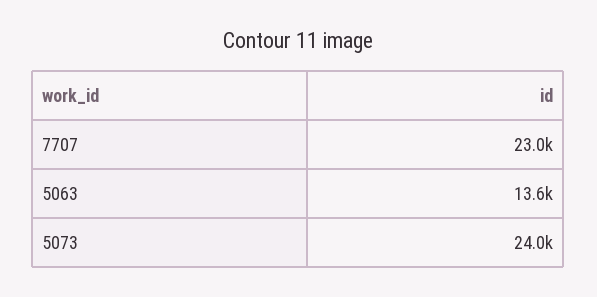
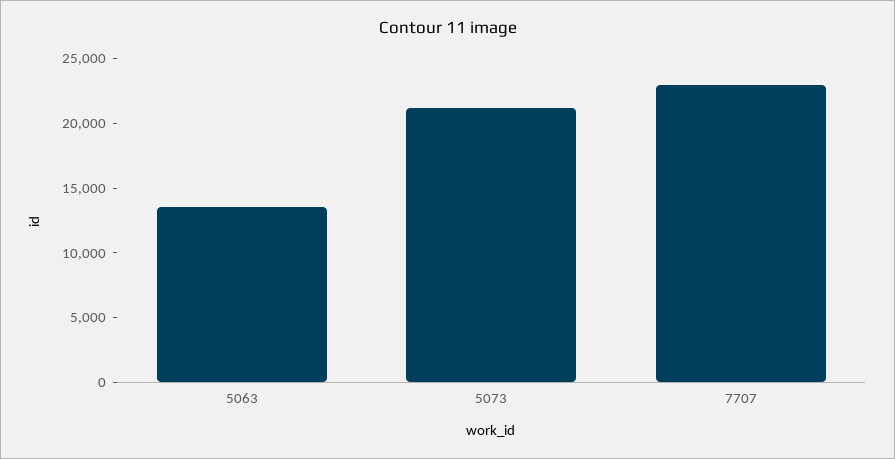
  {
    "7707": 23000,
    "5063": 13600,
-   "5073": 24000
+   "5073": 21000
  }

